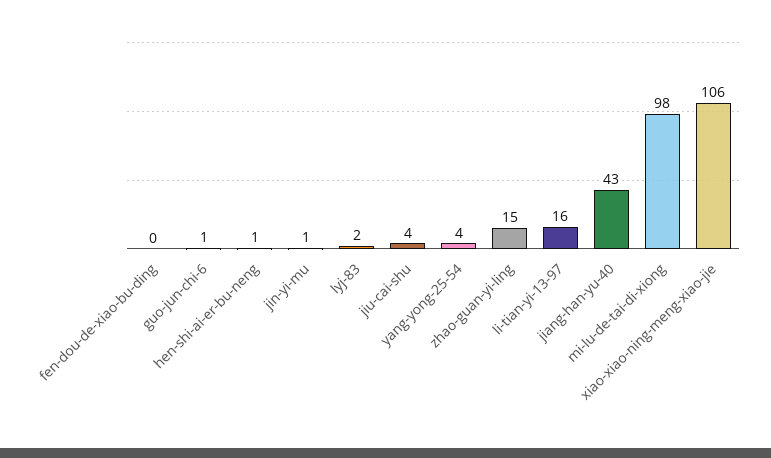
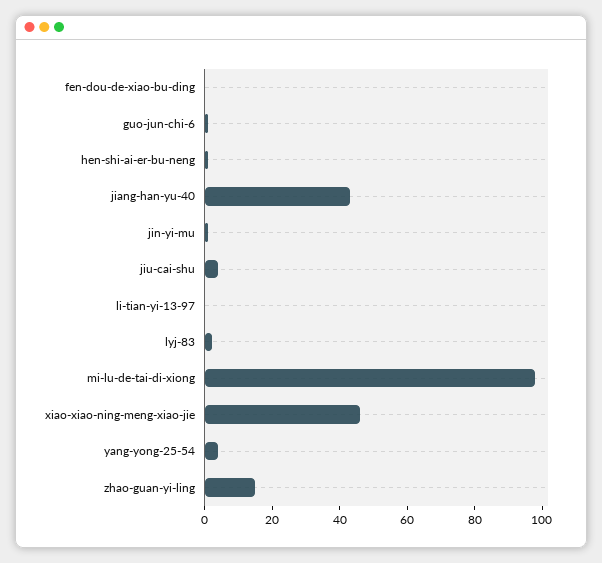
  {
    "fen-dou-de-xiao-bu-ding": 0,
    "guo-jun-chi-6": 1,
    "hen-shi-ai-er-bu-neng": 1,
    "jin-yi-mu": 1,
    "lyj-83": 2,
    "jiu-cai-shu": 4,
    "yang-yong-25-54": 4,
    "zhao-guan-yi-ling": 15,
-   "li-tian-yi-13-97": 16,
+   "li-tian-yi-13-97": 0,
    "jiang-han-yu-40": 43,
    "mi-lu-de-tai-di-xiong": 98,
-   "xiao-xiao-ning-meng-xiao-jie": 106
+   "xiao-xiao-ning-meng-xiao-jie": 45
  }

